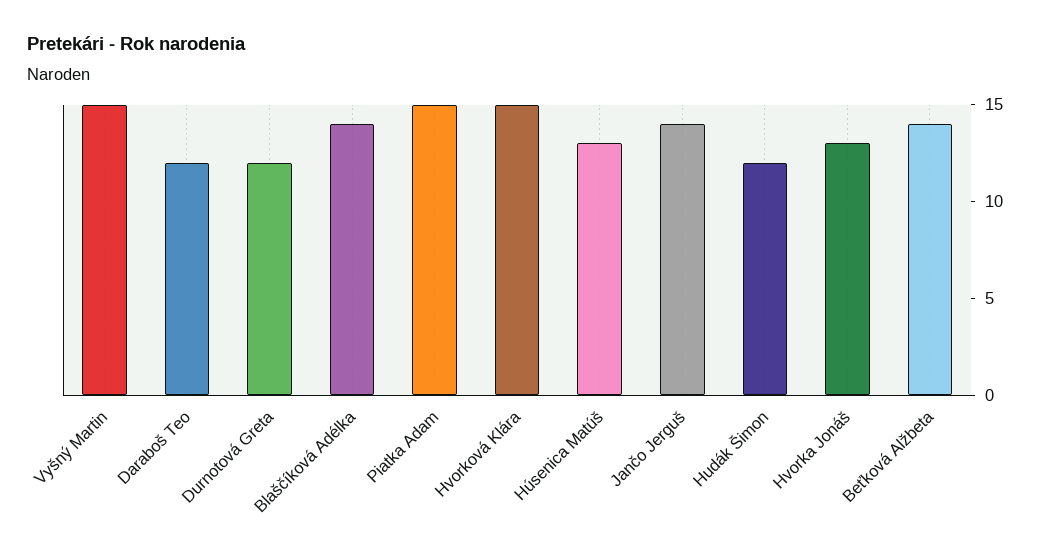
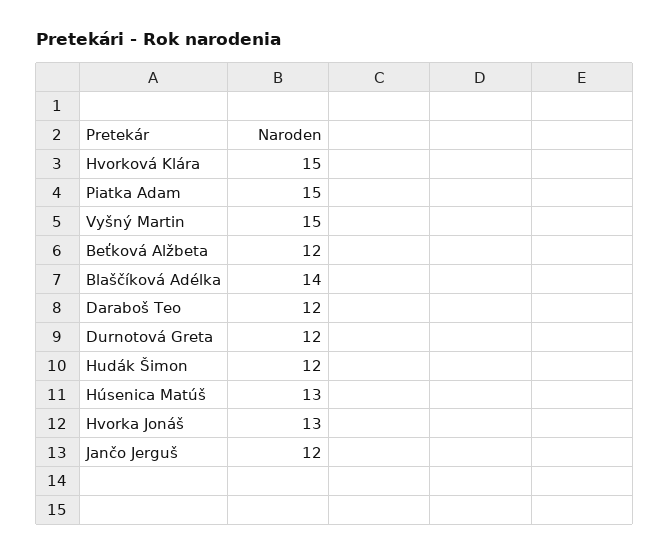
  {
    "Vyšný Martin": 15,
    "Daraboš Teo": 12,
    "Durnotová Greta": 12,
    "Blaščíková Adélka": 14,
    "Piatka Adam": 15,
    "Hvorková Klára": 15,
    "Húsenica Matúš": 13,
-   "Jančo Jerguš": 14,
+   "Jančo Jerguš": 12,
    "Hudák Šimon": 12,
    "Hvorka Jonáš": 13,
-   "Beťková Alžbeta": 14
+   "Beťková Alžbeta": 12
  }

